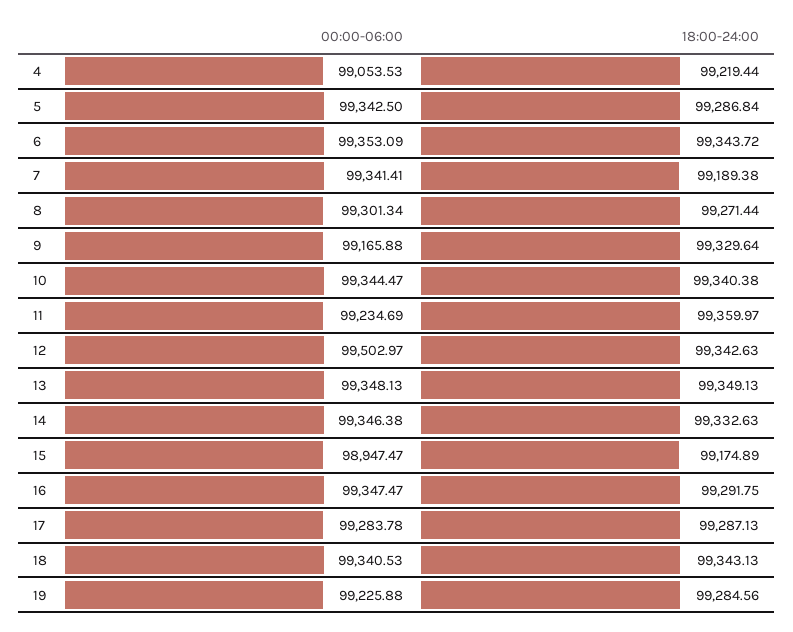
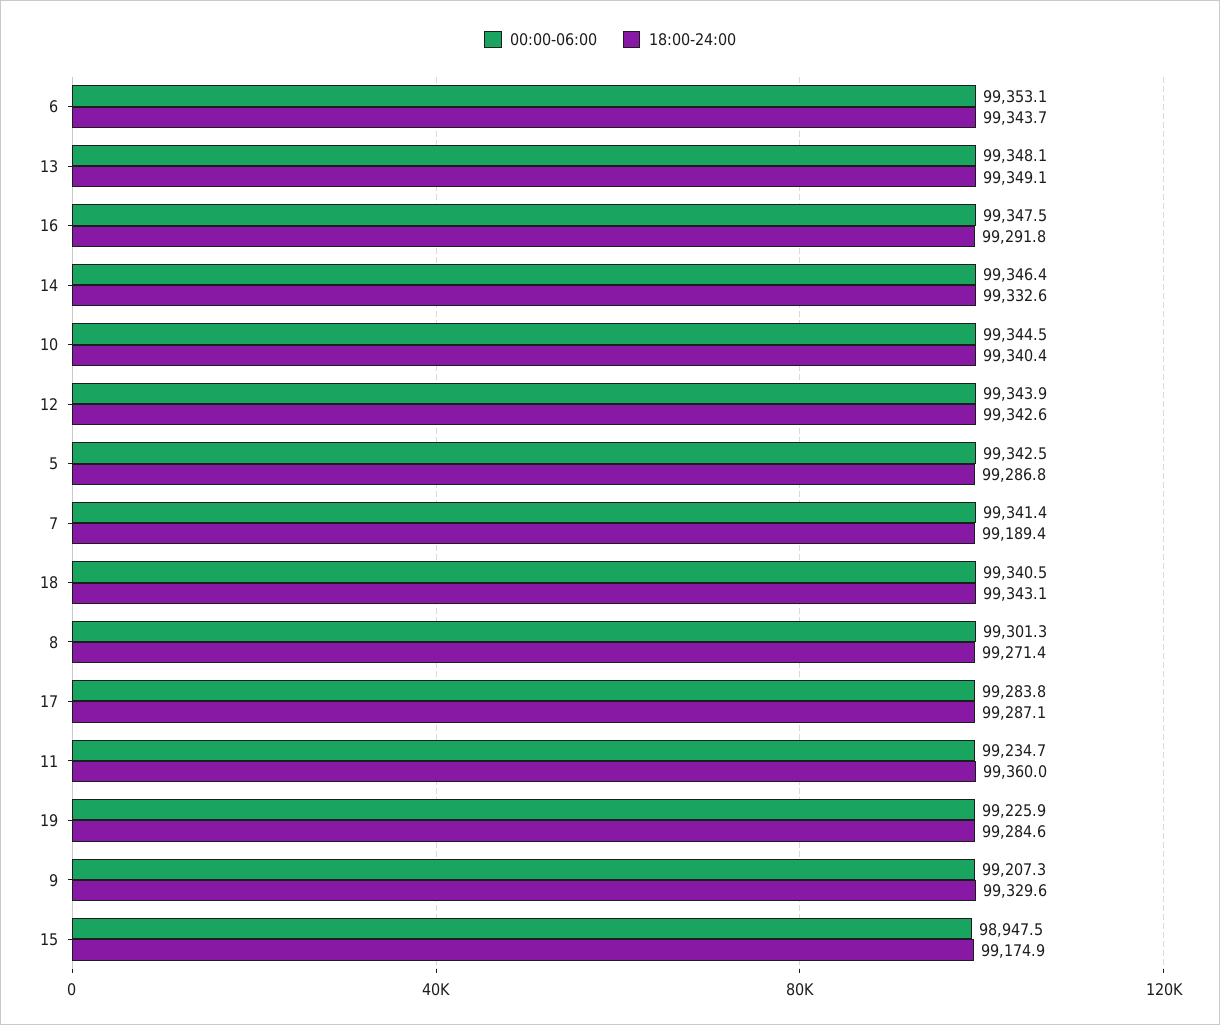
  {
    "00:00-06:00": {
-     "4": 99053.53,
      "5": 99342.5,
      "6": 99353.09,
      "7": 99341.41,
      "8": 99301.34,
-     "9": 99165.88,
+     "9": 99207.3,
      "10": 99344.47,
      "11": 99234.69,
-     "12": 99502.97,
+     "12": 99343.9,
      "13": 99348.13,
      "14": 99346.38,
      "15": 98947.47,
      "16": 99347.47,
      "17": 99283.78,
      "18": 99340.53,
      "19": 99225.88
    },
    "18:00-24:00": {
-     "4": 99219.44,
      "5": 99286.84,
      "6": 99343.72,
      "7": 99189.38,
      "8": 99271.44,
      "9": 99329.64,
      "10": 99340.38,
      "11": 99359.97,
      "12": 99342.63,
      "13": 99349.13,
      "14": 99332.63,
      "15": 99174.89,
      "16": 99291.75,
      "17": 99287.13,
      "18": 99343.13,
      "19": 99284.56
    }
  }

